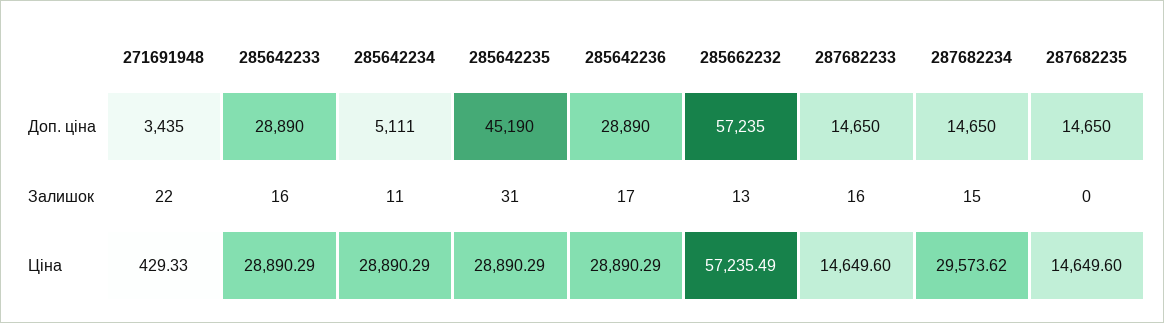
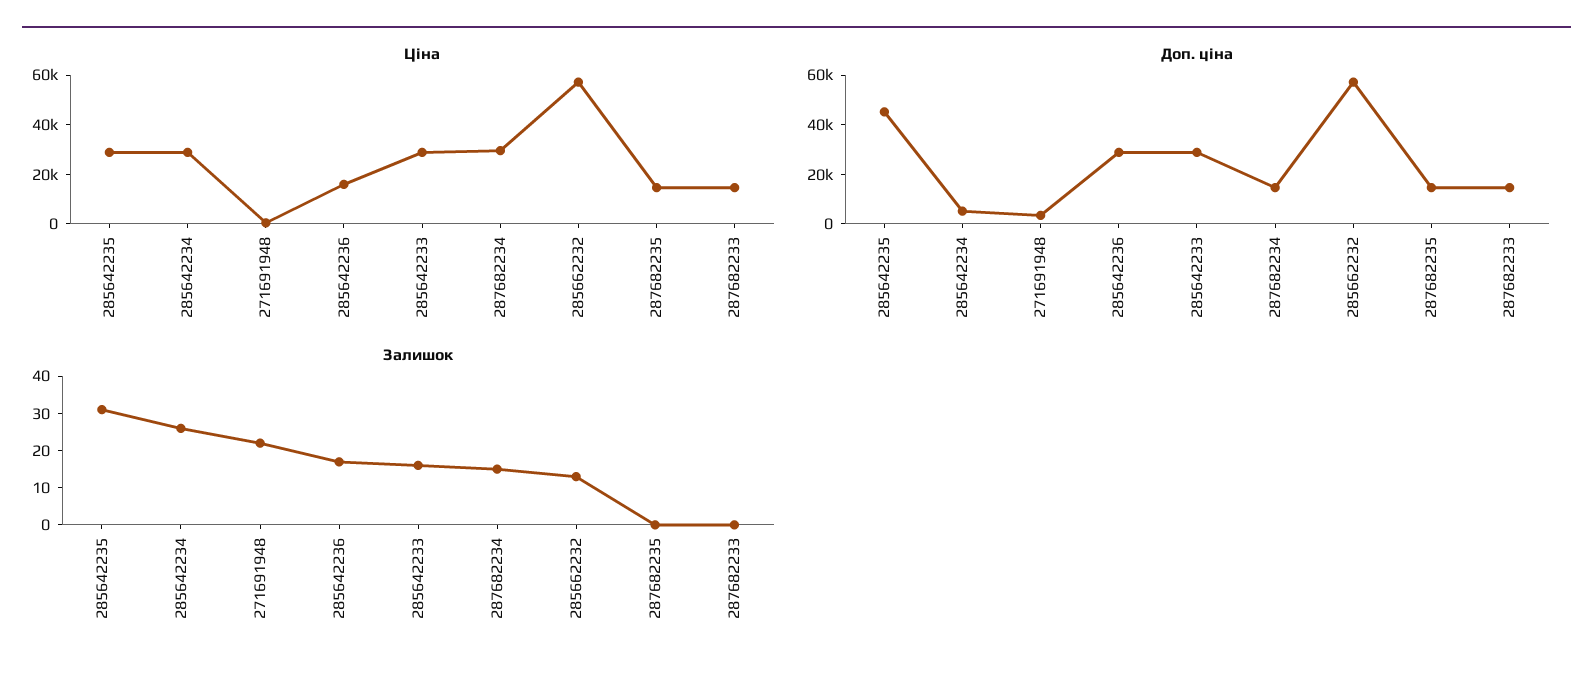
  {
    "Доп. ціна": {
      "271691948": 3435,
      "285642233": 28890,
      "285642234": 5111,
      "285642235": 45190,
      "285642236": 28890,
      "285662232": 57235,
      "287682233": 14650,
      "287682234": 14650,
      "287682235": 14650
    },
    "Залишок": {
      "271691948": 22,
      "285642233": 16,
-     "285642234": 11,
+     "285642234": 25,
      "285642235": 31,
      "285642236": 17,
      "285662232": 13,
-     "287682233": 16,
+     "287682233": 0,
      "287682234": 15,
      "287682235": 0
    },
    "Ціна": {
      "271691948": 429.33,
      "285642233": 28890.29,
      "285642234": 28890.29,
      "285642235": 28890.29,
-     "285642236": 28890.29,
+     "285642236": 15000,
      "285662232": 57235.49,
      "287682233": 14649.6,
      "287682234": 29573.62,
      "287682235": 14649.6
    }
  }

